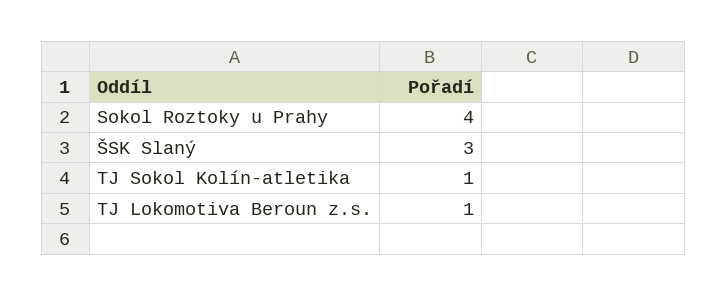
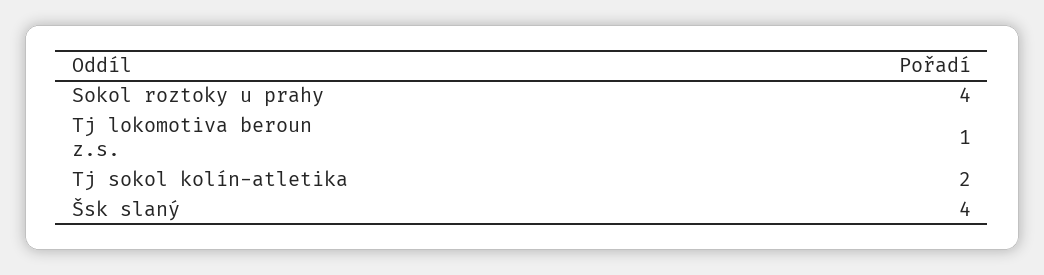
  {
    "Sokol Roztoky u Prahy": 4,
-   "ŠSK Slaný": 3,
+   "ŠSK Slaný": 4,
-   "TJ Sokol Kolín-atletika": 1,
+   "TJ Sokol Kolín-atletika": 2,
    "TJ Lokomotiva Beroun z.s.": 1
  }

